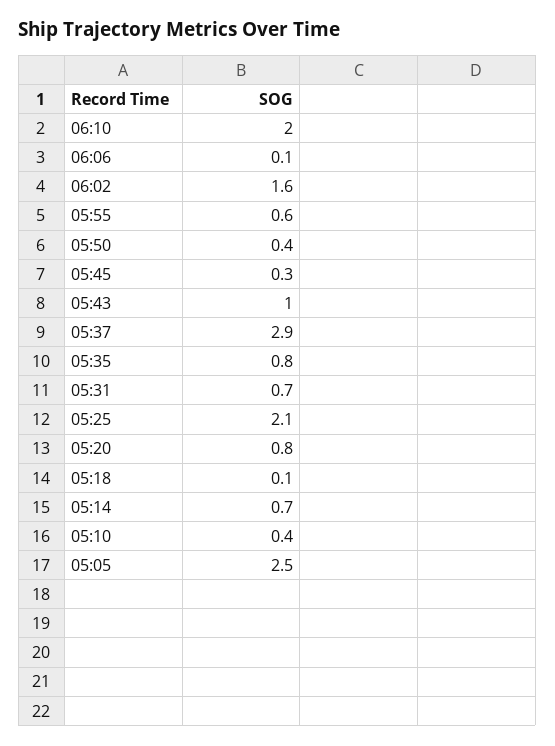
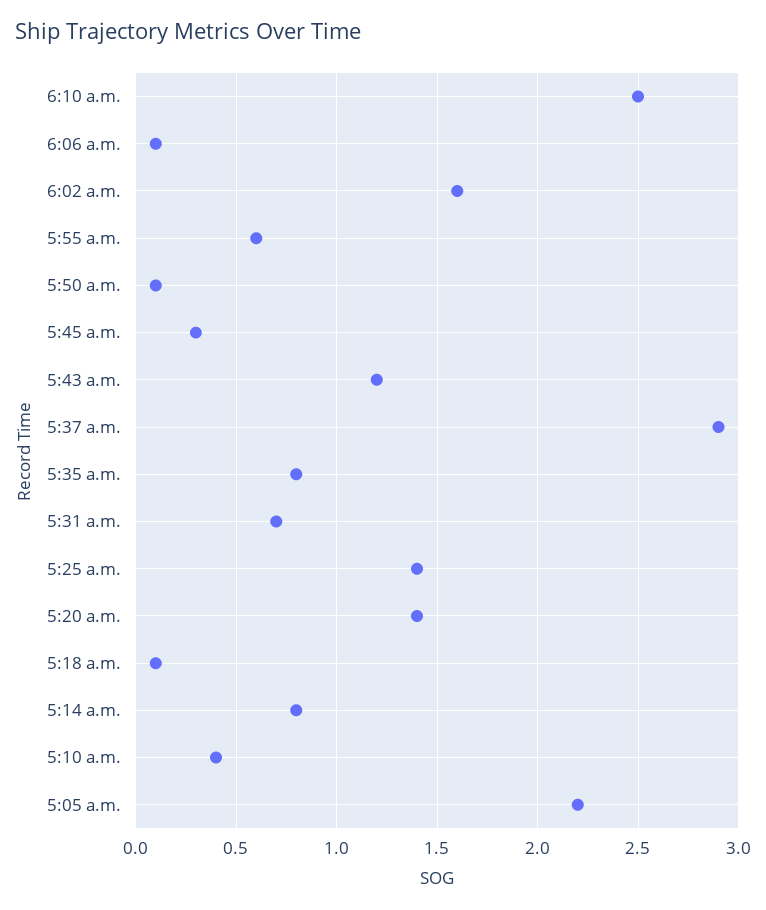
  {
-   "06:10": 2,
+   "06:10": 2.5,
    "06:06": 0.1,
    "06:02": 1.6,
    "05:55": 0.6,
-   "05:50": 0.4,
+   "05:50": 0.1,
    "05:45": 0.3,
-   "05:43": 1,
+   "05:43": 1.2,
    "05:37": 2.9,
    "05:35": 0.8,
    "05:31": 0.7,
-   "05:25": 2.1,
+   "05:25": 1.4,
-   "05:20": 0.8,
+   "05:20": 1.4,
    "05:18": 0.1,
-   "05:14": 0.7,
+   "05:14": 0.8,
    "05:10": 0.4,
-   "05:05": 2.5
+   "05:05": 2.2
  }

